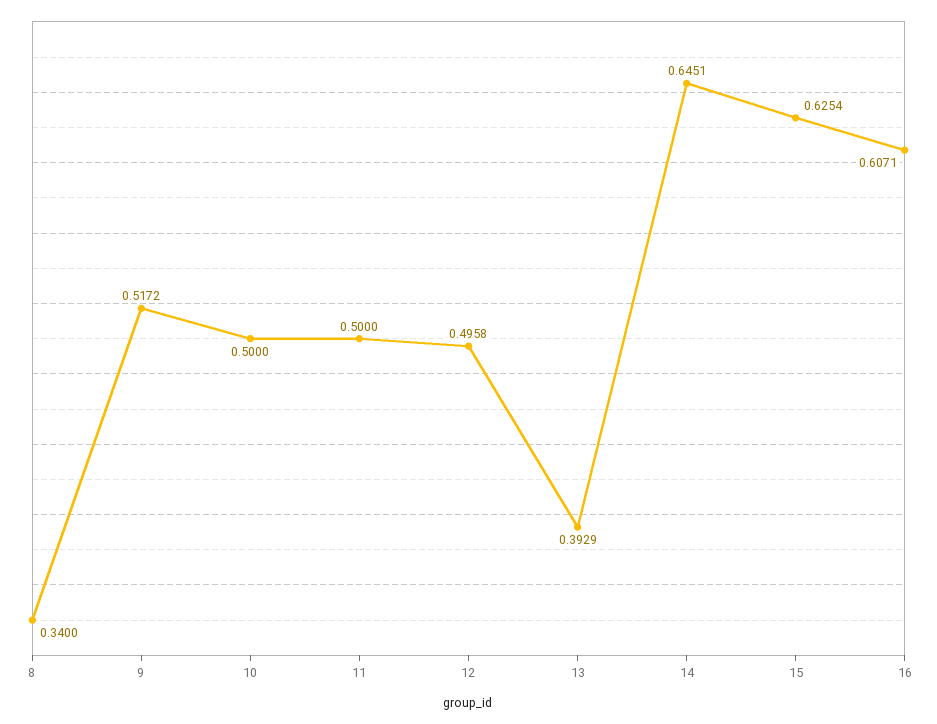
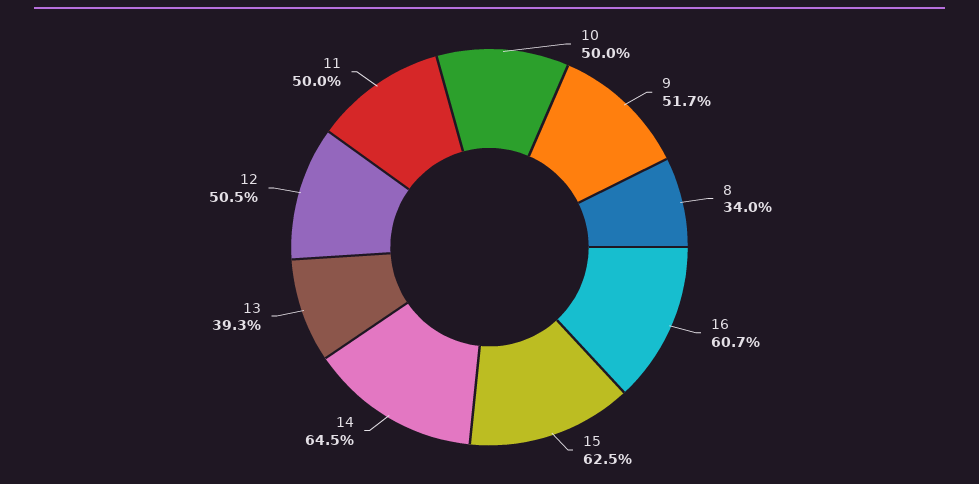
  {
    "8": 0.34,
    "9": 0.5172,
    "10": 0.5,
    "11": 0.5,
-   "12": 0.4958,
+   "12": 0.505,
    "13": 0.3929,
    "14": 0.6451,
    "15": 0.6254,
    "16": 0.6071
  }

